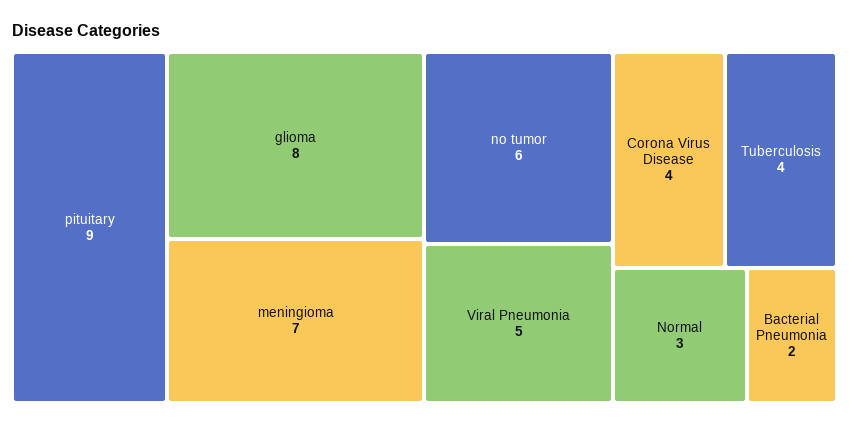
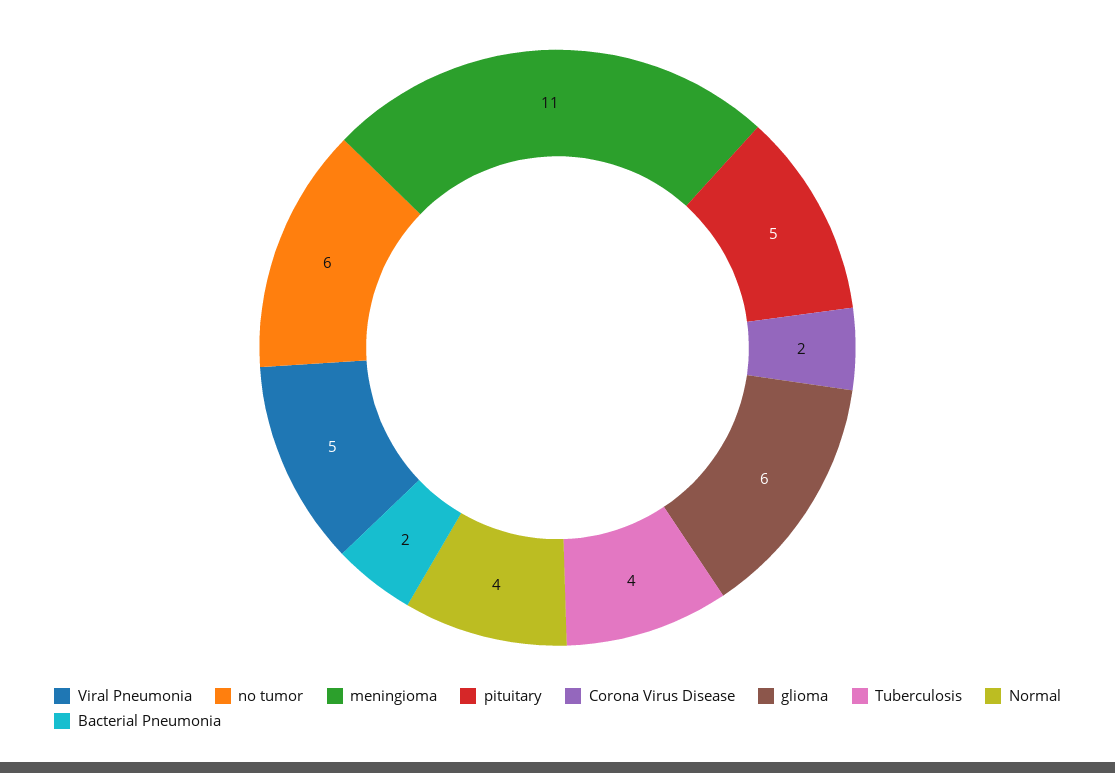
  {
-   "pituitary": 9,
+   "pituitary": 5,
-   "glioma": 8,
+   "glioma": 6,
-   "meningioma": 7,
+   "meningioma": 11,
    "no tumor": 6,
    "Viral Pneumonia": 5,
-   "Corona Virus Disease": 4,
+   "Corona Virus Disease": 2,
    "Tuberculosis": 4,
-   "Normal": 3,
+   "Normal": 4,
    "Bacterial Pneumonia": 2
  }

